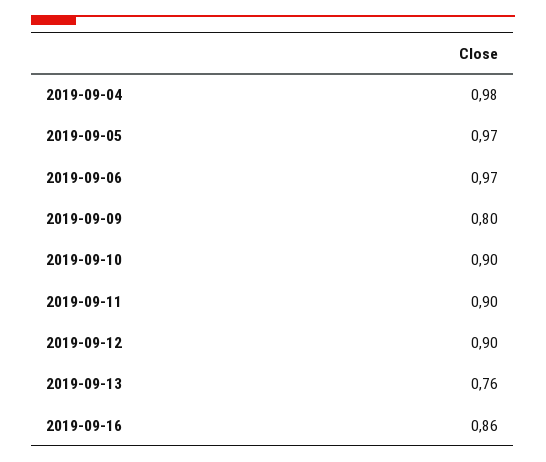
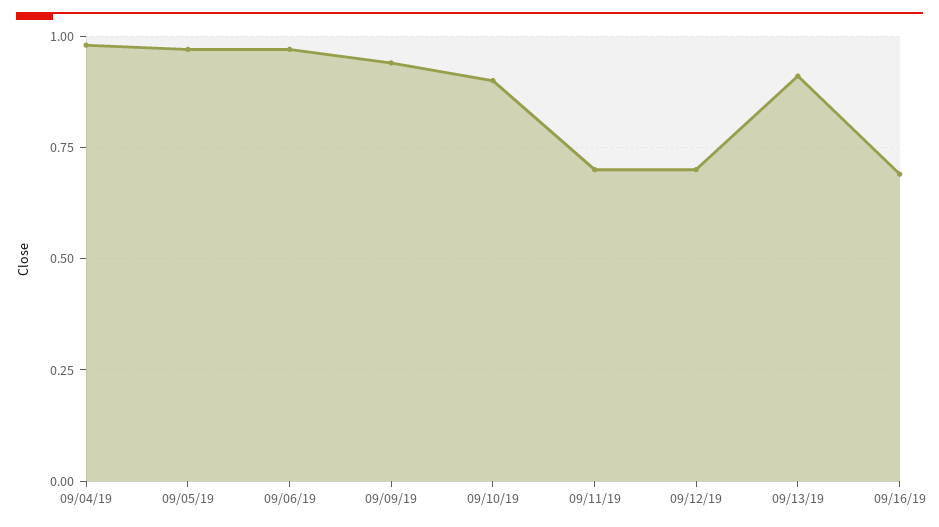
  {
    "2019-09-04": 0.98,
    "2019-09-05": 0.97,
    "2019-09-06": 0.97,
-   "2019-09-09": 0.8,
+   "2019-09-09": 0.95,
    "2019-09-10": 0.9,
-   "2019-09-11": 0.9,
+   "2019-09-11": 0.7,
-   "2019-09-12": 0.9,
+   "2019-09-12": 0.7,
-   "2019-09-13": 0.76,
+   "2019-09-13": 0.9,
-   "2019-09-16": 0.86
+   "2019-09-16": 0.7
  }

